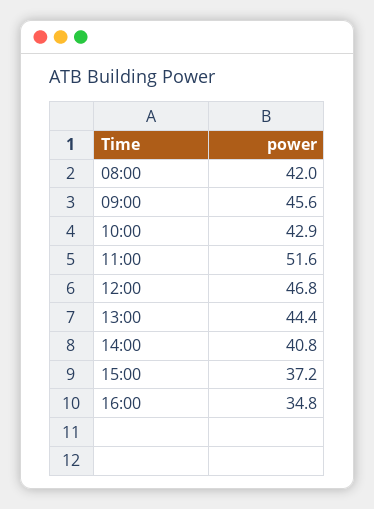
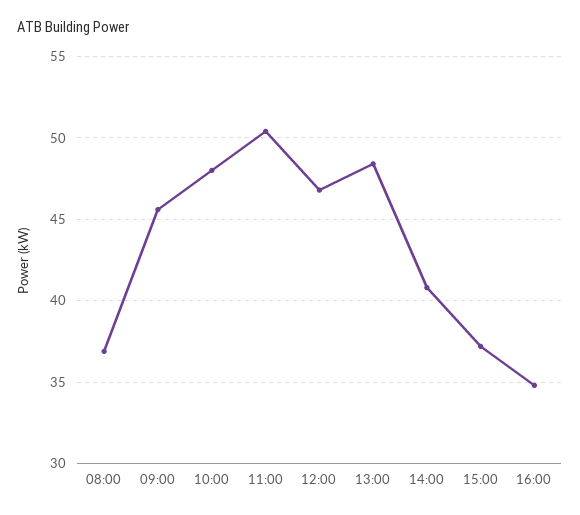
  {
-   "08:00": 42,
+   "08:00": 37,
    "09:00": 45.6,
-   "10:00": 42.9,
+   "10:00": 48,
-   "11:00": 51.6,
+   "11:00": 50.5,
    "12:00": 46.8,
-   "13:00": 44.4,
+   "13:00": 48.5,
    "14:00": 40.8,
    "15:00": 37.2,
    "16:00": 34.8
  }

